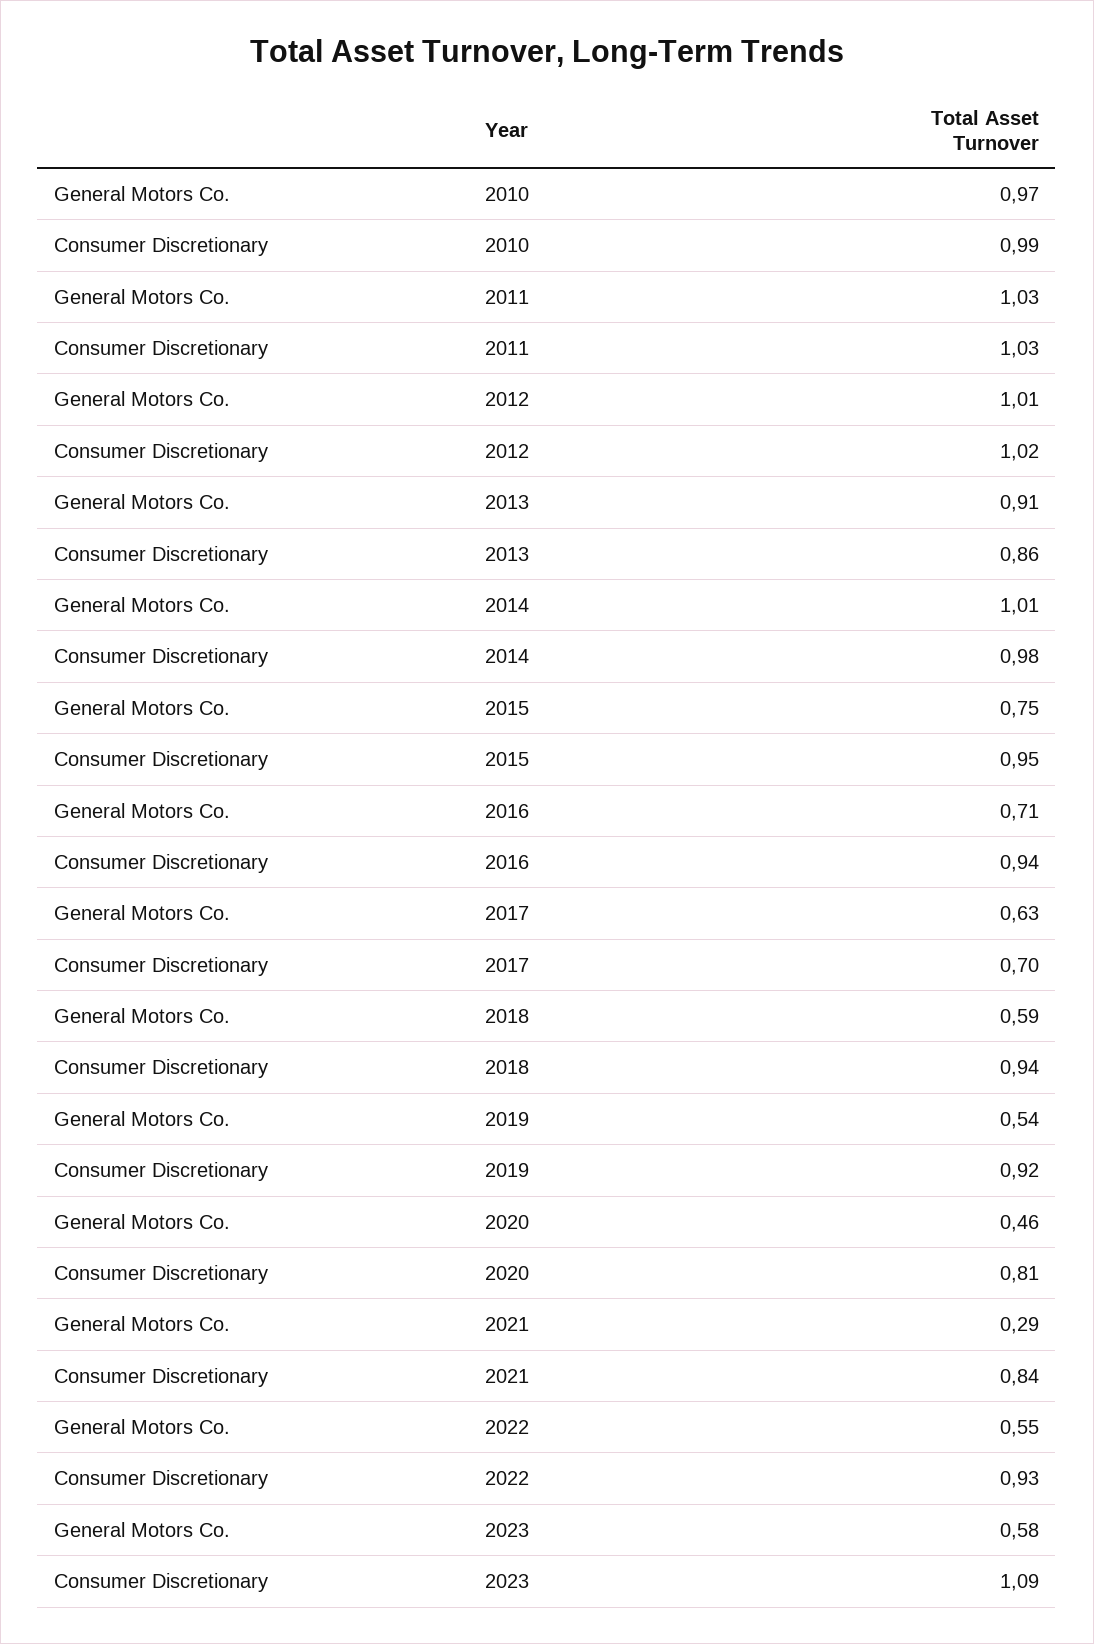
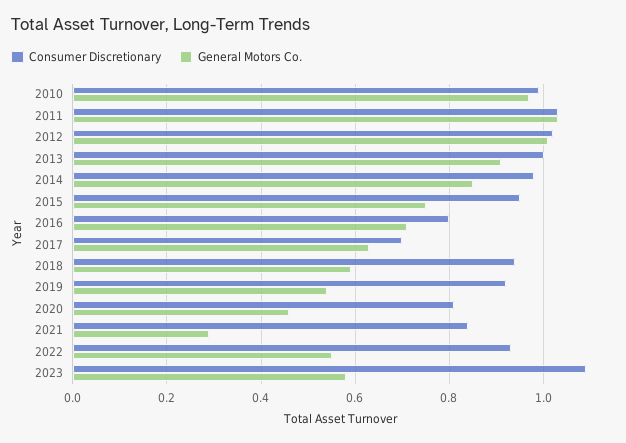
  {
    "General Motors Co.": {
      "2010": 0.97,
      "2011": 1.03,
      "2012": 1.01,
      "2013": 0.91,
-     "2014": 1.01,
+     "2014": 0.85,
      "2015": 0.75,
      "2016": 0.71,
      "2017": 0.63,
      "2018": 0.59,
      "2019": 0.54,
      "2020": 0.46,
      "2021": 0.29,
      "2022": 0.55,
      "2023": 0.58
    },
    "Consumer Discretionary": {
      "2010": 0.99,
      "2011": 1.03,
      "2012": 1.02,
-     "2013": 0.86,
+     "2013": 1,
      "2014": 0.98,
      "2015": 0.95,
-     "2016": 0.94,
+     "2016": 0.8,
      "2017": 0.7,
      "2018": 0.94,
      "2019": 0.92,
      "2020": 0.81,
      "2021": 0.84,
      "2022": 0.93,
      "2023": 1.09
    }
  }

